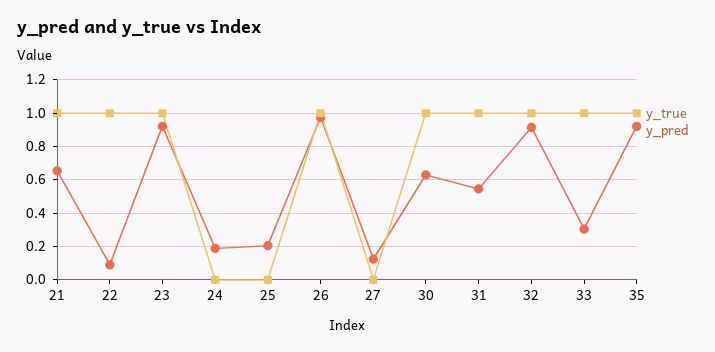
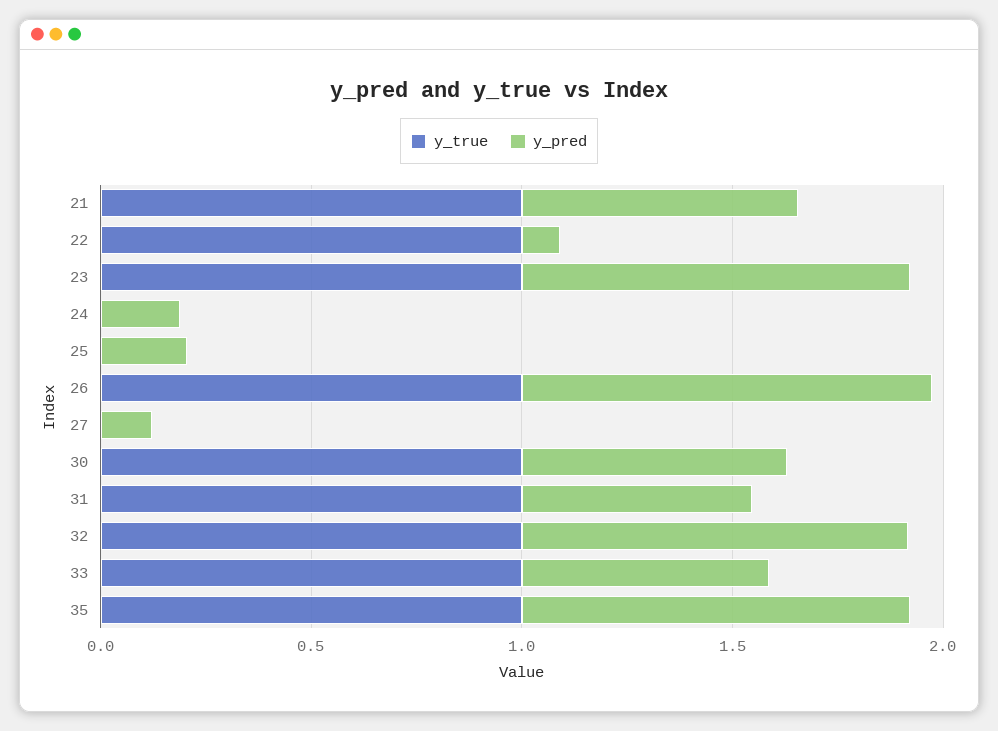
  {
    "y_true": {
      "21": 1,
      "22": 1,
      "23": 1,
      "24": 0,
      "25": 0,
      "26": 1,
      "27": 0,
      "30": 1,
      "31": 1,
      "32": 1,
      "33": 1,
      "35": 1
    },
    "y_pred": {
      "21": 0.65,
      "22": 0.1,
      "23": 0.9,
      "24": 0.2,
      "25": 0.2,
      "26": 0.95,
      "27": 0.1,
      "30": 0.65,
      "31": 0.55,
      "32": 0.9,
-     "33": 0.3,
+     "33": 0.6,
      "35": 0.9
    }
  }

